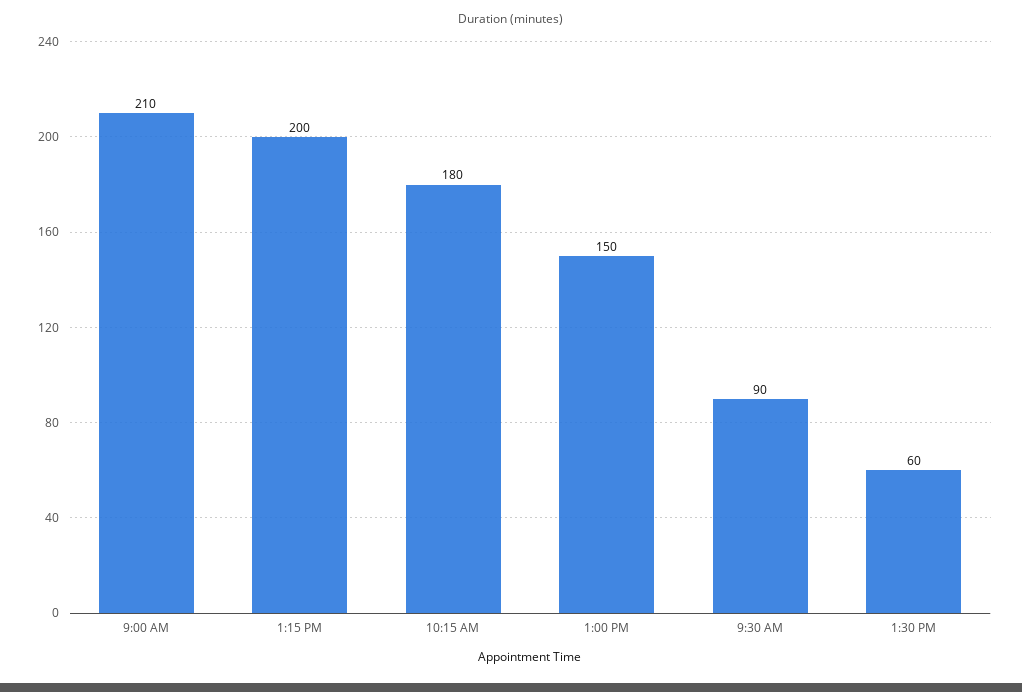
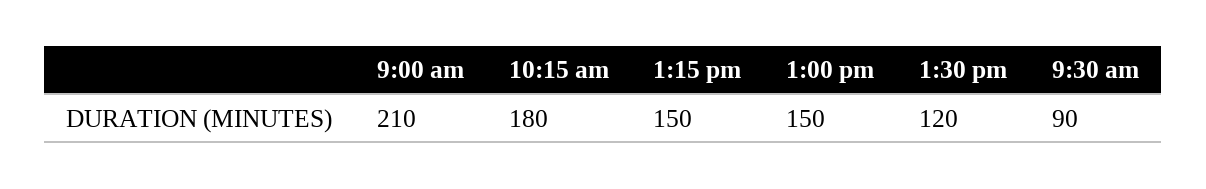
  {
    "9:00 AM": 210,
-   "1:15 PM": 200,
+   "1:15 PM": 150,
    "10:15 AM": 180,
    "1:00 PM": 150,
    "9:30 AM": 90,
-   "1:30 PM": 60
+   "1:30 PM": 120
  }

